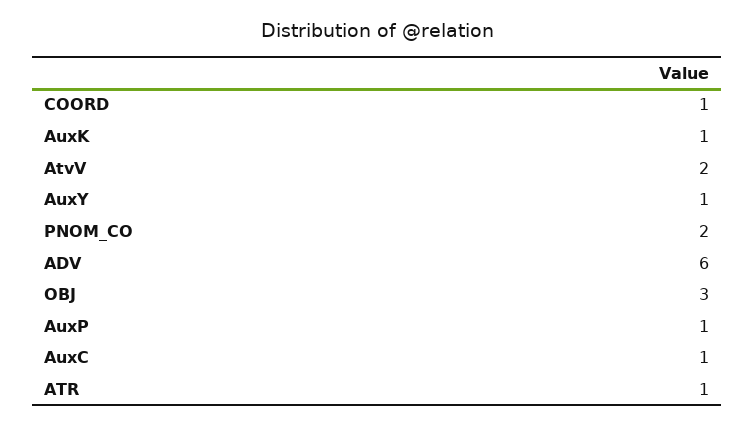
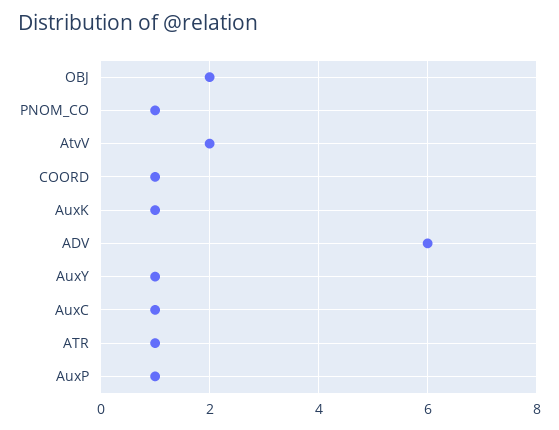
  {
    "COORD": 1,
    "AuxK": 1,
    "AtvV": 2,
    "AuxY": 1,
-   "PNOM_CO": 2,
+   "PNOM_CO": 1,
    "ADV": 6,
-   "OBJ": 3,
+   "OBJ": 2,
    "AuxP": 1,
    "AuxC": 1,
    "ATR": 1
  }

